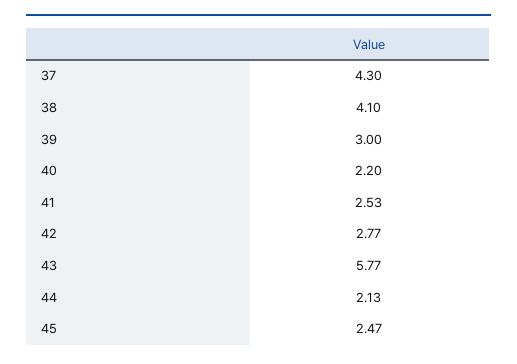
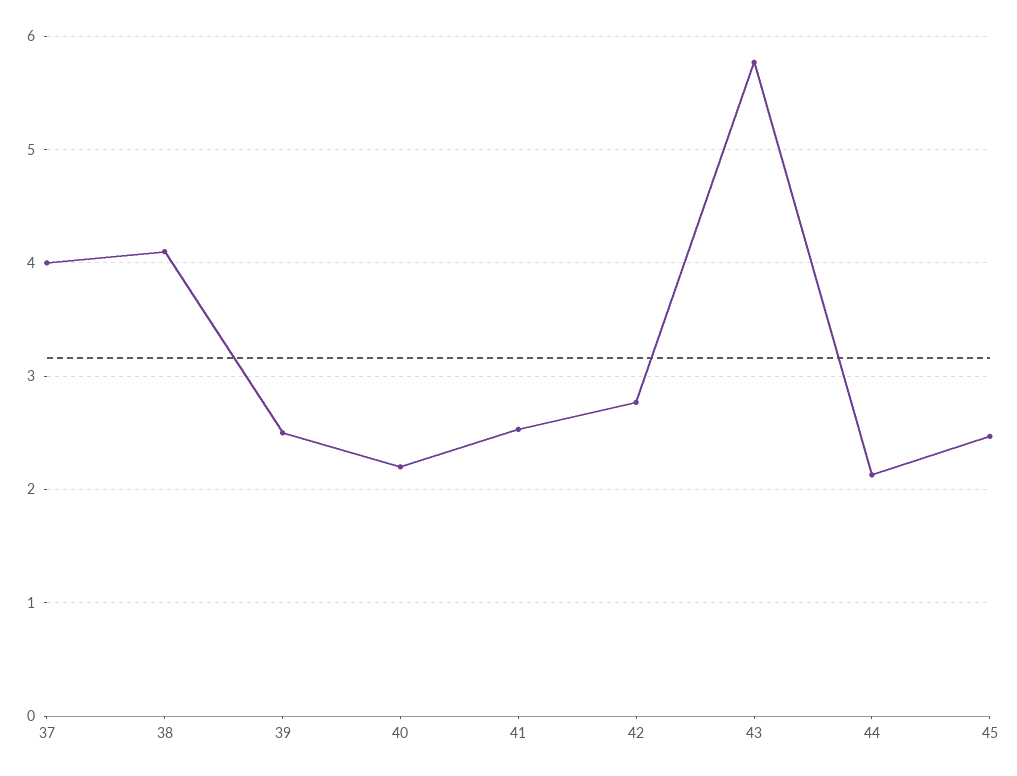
  {
-   "37": 4.3,
+   "37": 4,
    "38": 4.1,
-   "39": 3,
+   "39": 2.5,
    "40": 2.2,
    "41": 2.53,
    "42": 2.77,
    "43": 5.77,
    "44": 2.13,
    "45": 2.47
  }

